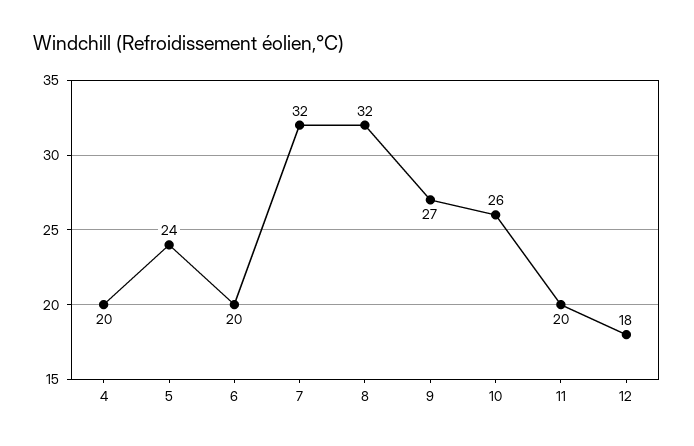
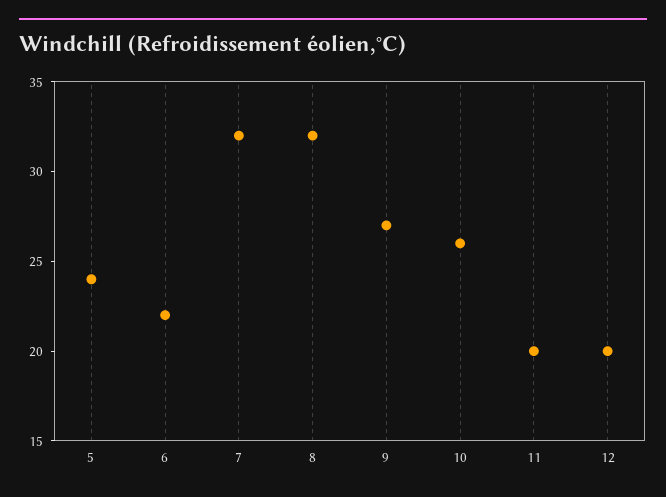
  {
-   "4": 20,
    "5": 24,
-   "6": 20,
+   "6": 22,
    "7": 32,
    "8": 32,
    "9": 27,
    "10": 26,
    "11": 20,
-   "12": 18
+   "12": 20
  }

